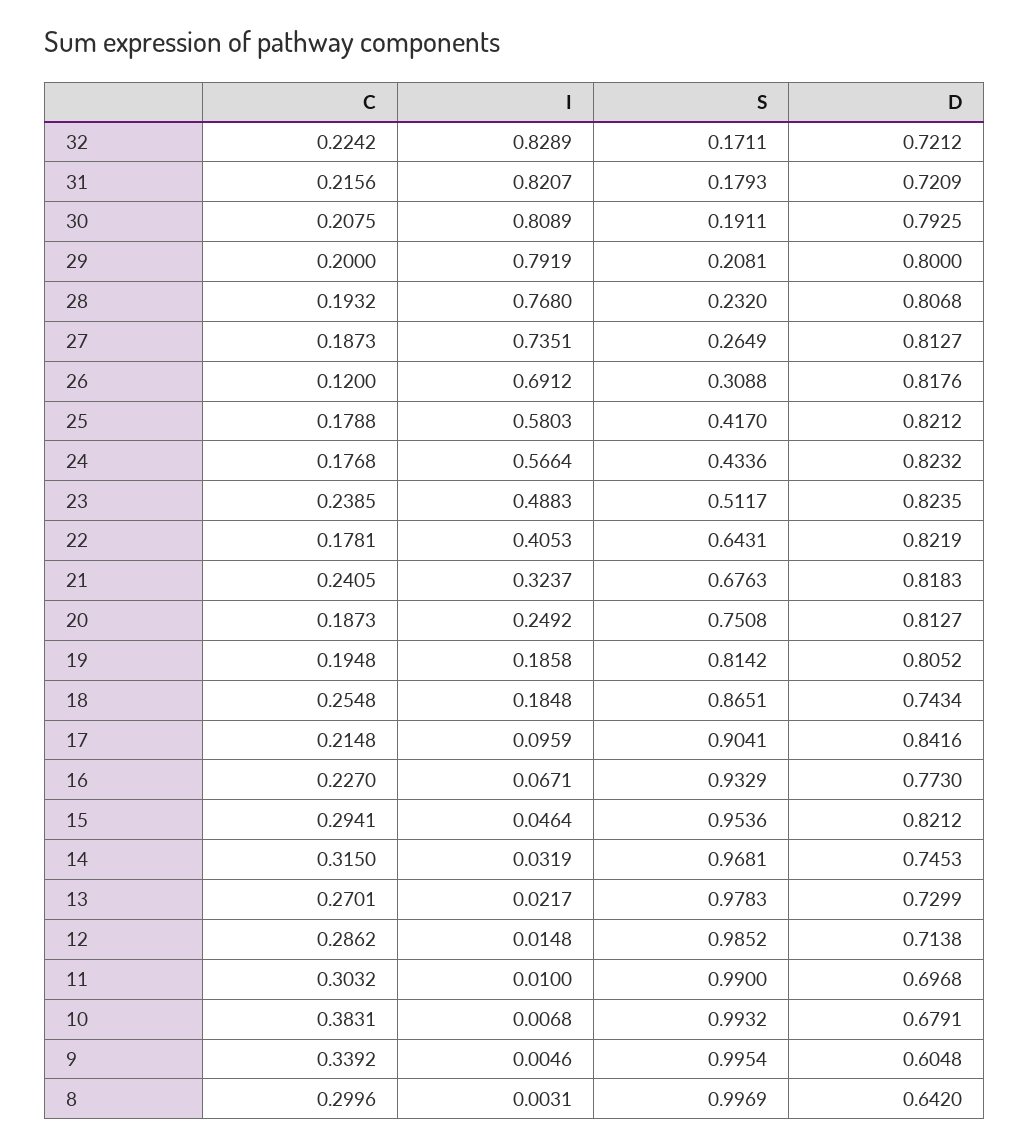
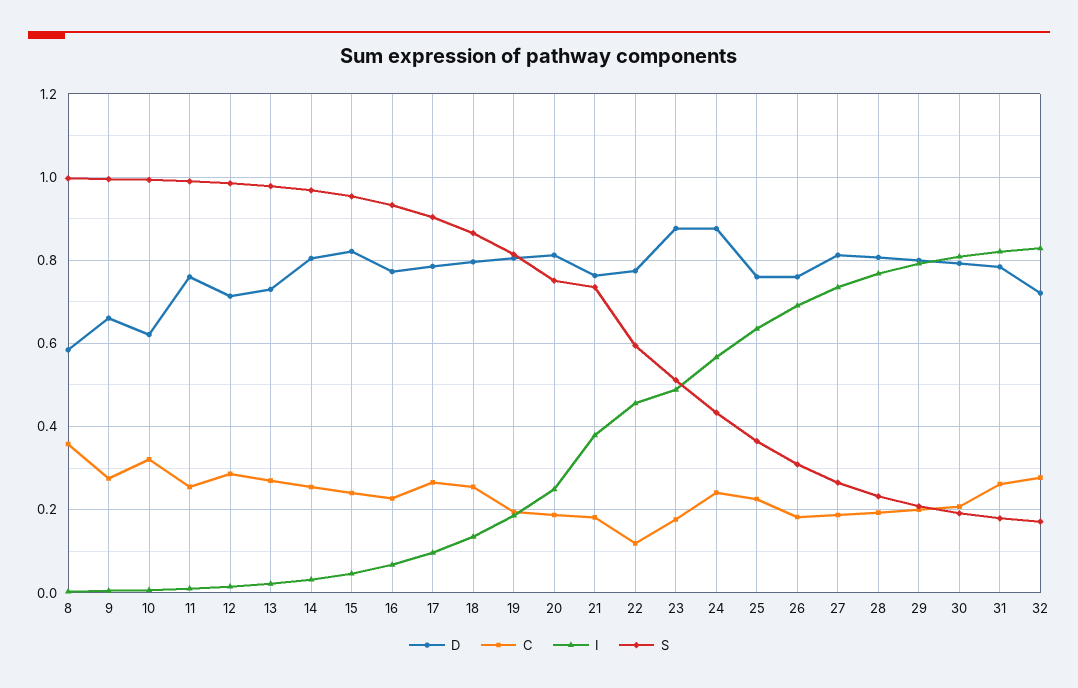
  {
    "C": {
-     "32": 0.2242,
+     "32": 0.28,
-     "31": 0.2156,
+     "31": 0.26,
      "30": 0.2075,
      "29": 0.2,
      "28": 0.1932,
      "27": 0.1873,
-     "26": 0.12,
+     "26": 0.18,
-     "25": 0.1788,
+     "25": 0.22,
-     "24": 0.1768,
+     "24": 0.24,
-     "23": 0.2385,
+     "23": 0.18,
-     "22": 0.1781,
+     "22": 0.12,
-     "21": 0.2405,
+     "21": 0.18,
      "20": 0.1873,
      "19": 0.1948,
      "18": 0.2548,
-     "17": 0.2148,
+     "17": 0.26,
      "16": 0.227,
-     "15": 0.2941,
+     "15": 0.24,
-     "14": 0.315,
+     "14": 0.26,
      "13": 0.2701,
      "12": 0.2862,
-     "11": 0.3032,
+     "11": 0.26,
-     "10": 0.3831,
+     "10": 0.32,
-     "9": 0.3392,
+     "9": 0.28,
-     "8": 0.2996
+     "8": 0.36
    },
    "I": {
      "32": 0.8289,
      "31": 0.8207,
      "30": 0.8089,
      "29": 0.7919,
      "28": 0.768,
      "27": 0.7351,
      "26": 0.6912,
-     "25": 0.5803,
+     "25": 0.64,
      "24": 0.5664,
      "23": 0.4883,
-     "22": 0.4053,
+     "22": 0.46,
-     "21": 0.3237,
+     "21": 0.38,
      "20": 0.2492,
      "19": 0.1858,
-     "18": 0.1848,
+     "18": 0.14,
      "17": 0.0959,
      "16": 0.0671,
      "15": 0.0464,
      "14": 0.0319,
      "13": 0.0217,
      "12": 0.0148,
      "11": 0.01,
      "10": 0.0068,
      "9": 0.0046,
      "8": 0.0031
    },
    "S": {
      "32": 0.1711,
      "31": 0.1793,
      "30": 0.1911,
      "29": 0.2081,
      "28": 0.232,
      "27": 0.2649,
      "26": 0.3088,
-     "25": 0.417,
+     "25": 0.36,
      "24": 0.4336,
      "23": 0.5117,
-     "22": 0.6431,
+     "22": 0.6,
-     "21": 0.6763,
+     "21": 0.74,
      "20": 0.7508,
      "19": 0.8142,
      "18": 0.8651,
      "17": 0.9041,
      "16": 0.9329,
      "15": 0.9536,
      "14": 0.9681,
      "13": 0.9783,
      "12": 0.9852,
      "11": 0.99,
      "10": 0.9932,
      "9": 0.9954,
      "8": 0.9969
    },
    "D": {
      "32": 0.7212,
-     "31": 0.7209,
+     "31": 0.78,
      "30": 0.7925,
      "29": 0.8,
      "28": 0.8068,
      "27": 0.8127,
-     "26": 0.8176,
+     "26": 0.76,
-     "25": 0.8212,
+     "25": 0.76,
-     "24": 0.8232,
+     "24": 0.88,
-     "23": 0.8235,
+     "23": 0.88,
-     "22": 0.8219,
+     "22": 0.78,
-     "21": 0.8183,
+     "21": 0.76,
      "20": 0.8127,
      "19": 0.8052,
-     "18": 0.7434,
+     "18": 0.8,
-     "17": 0.8416,
+     "17": 0.78,
      "16": 0.773,
      "15": 0.8212,
-     "14": 0.7453,
+     "14": 0.8,
      "13": 0.7299,
      "12": 0.7138,
-     "11": 0.6968,
+     "11": 0.76,
-     "10": 0.6791,
+     "10": 0.62,
-     "9": 0.6048,
+     "9": 0.66,
-     "8": 0.642
+     "8": 0.58
    }
  }

